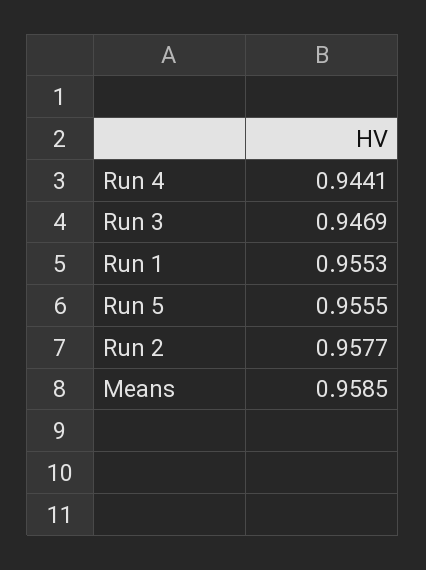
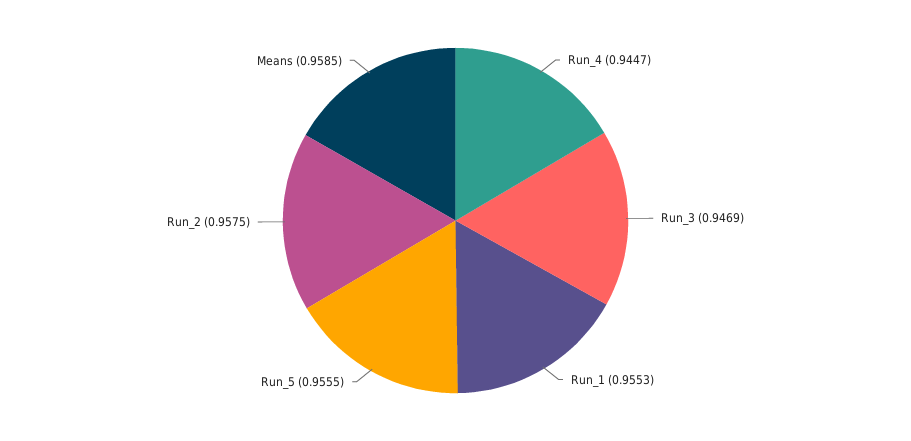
  {
-   "Run 4": 0.9441,
+   "Run 4": 0.9447,
    "Run 3": 0.9469,
    "Run 1": 0.9553,
    "Run 5": 0.9555,
-   "Run 2": 0.9577,
+   "Run 2": 0.9575,
    "Means": 0.9585
  }

